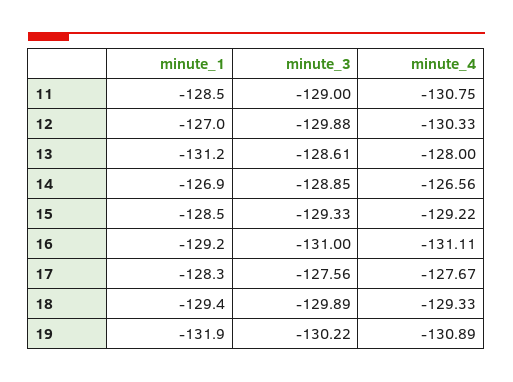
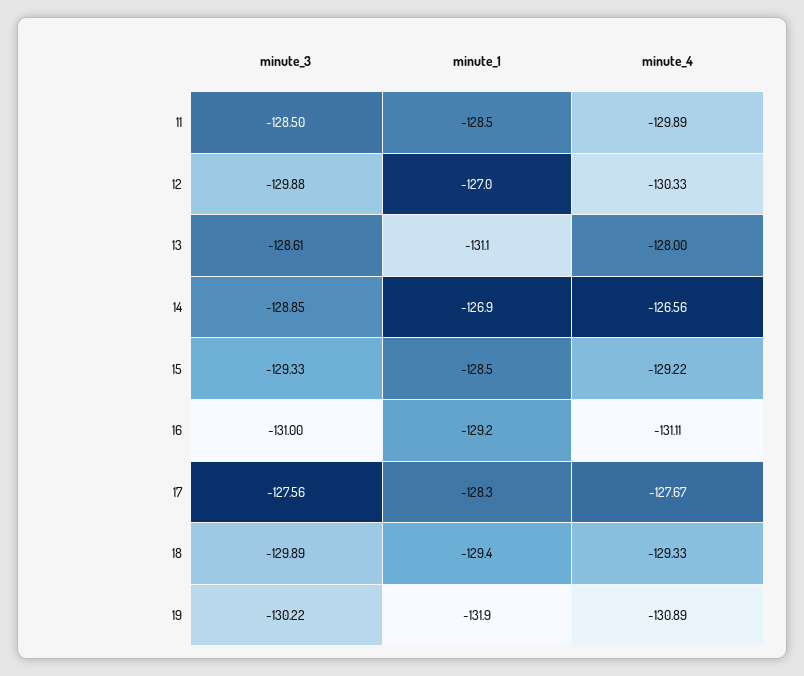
  {
    "minute_1": {
      "11": -128.5,
      "12": -127,
-     "13": -131.2,
+     "13": -131.1,
      "14": -126.9,
      "15": -128.5,
      "16": -129.2,
      "17": -128.3,
      "18": -129.4,
      "19": -131.9
    },
    "minute_3": {
-     "11": -129,
+     "11": -128.5,
      "12": -129.88,
      "13": -128.61,
      "14": -128.85,
      "15": -129.33,
      "16": -131,
      "17": -127.56,
      "18": -129.89,
      "19": -130.22
    },
    "minute_4": {
-     "11": -130.75,
+     "11": -129.89,
      "12": -130.33,
      "13": -128,
      "14": -126.56,
      "15": -129.22,
      "16": -131.11,
      "17": -127.67,
      "18": -129.33,
      "19": -130.89
    }
  }

